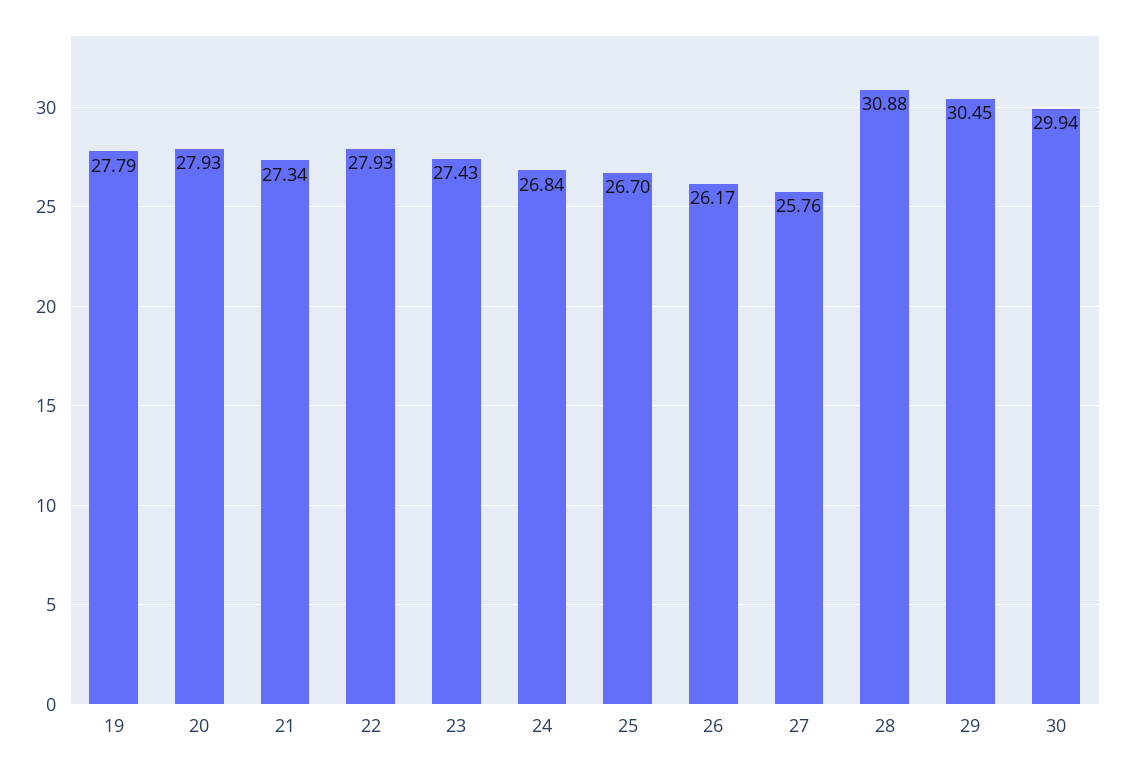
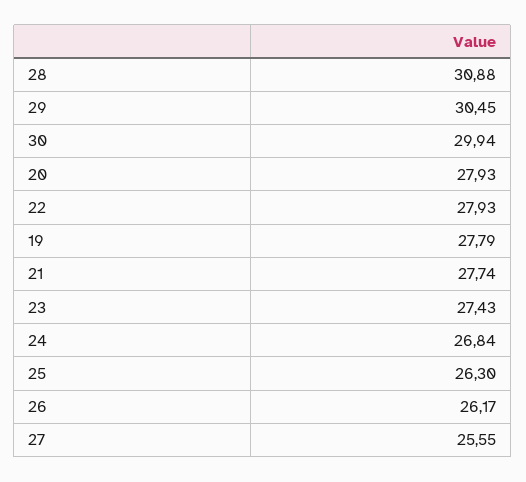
  {
    "19": 27.79,
    "20": 27.93,
-   "21": 27.34,
+   "21": 27.74,
    "22": 27.93,
    "23": 27.43,
    "24": 26.84,
-   "25": 26.7,
+   "25": 26.3,
    "26": 26.17,
-   "27": 25.76,
+   "27": 25.55,
    "28": 30.88,
    "29": 30.45,
    "30": 29.94
  }

